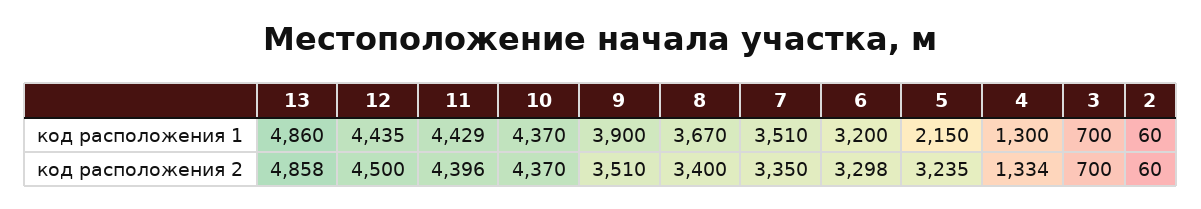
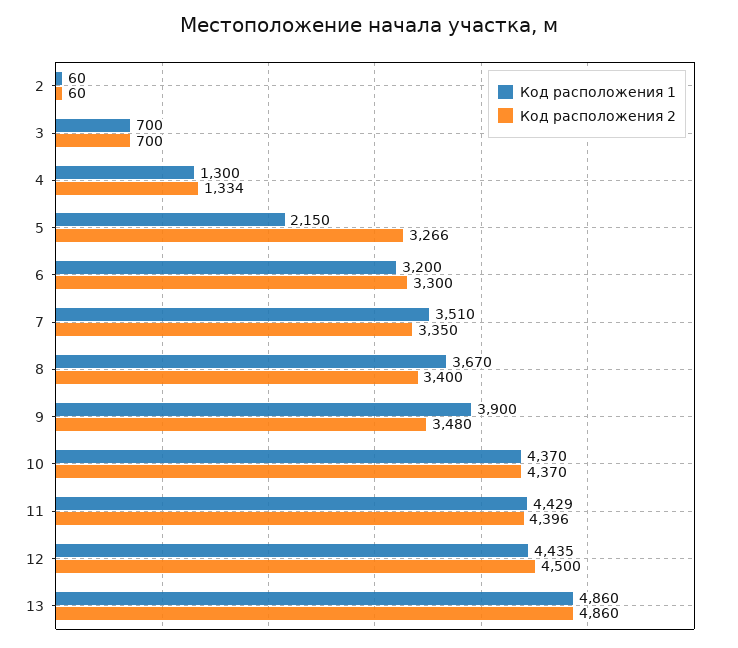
  {
    "код расположения 1": {
      "13": 4860,
      "12": 4435,
      "11": 4429,
      "10": 4370,
      "9": 3900,
      "8": 3670,
      "7": 3510,
      "6": 3200,
      "5": 2150,
      "4": 1300,
      "3": 700,
      "2": 60
    },
    "код расположения 2": {
-     "13": 4858,
+     "13": 4860,
      "12": 4500,
      "11": 4396,
      "10": 4370,
-     "9": 3510,
+     "9": 3480,
      "8": 3400,
      "7": 3350,
-     "6": 3298,
+     "6": 3300,
-     "5": 3235,
+     "5": 3266,
      "4": 1334,
      "3": 700,
      "2": 60
    }
  }

